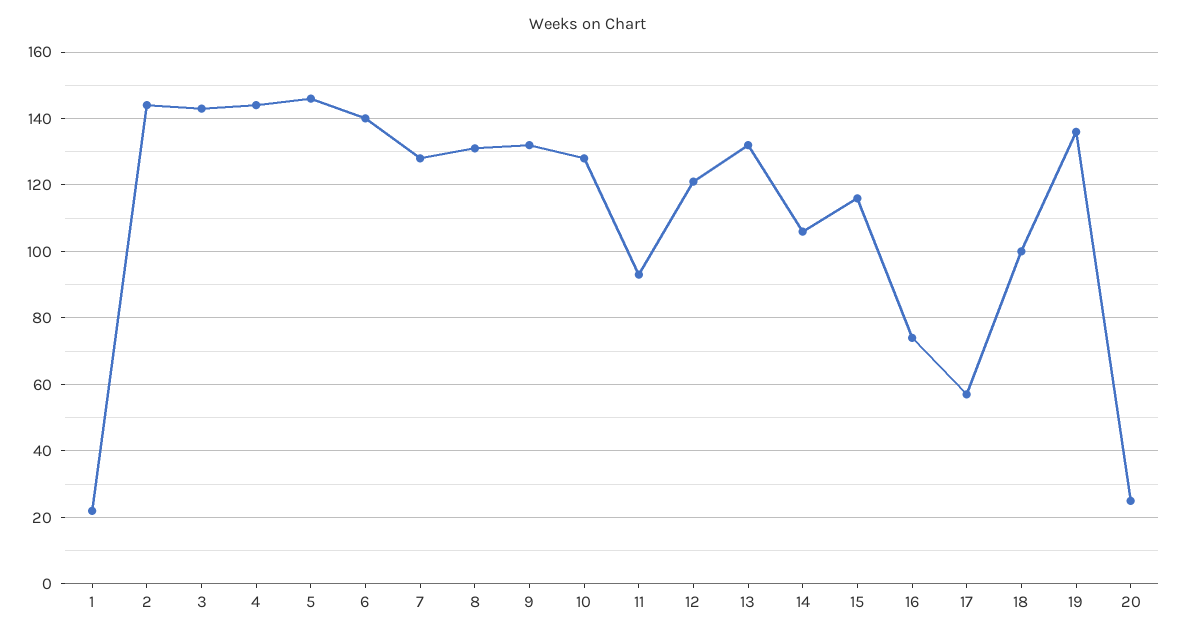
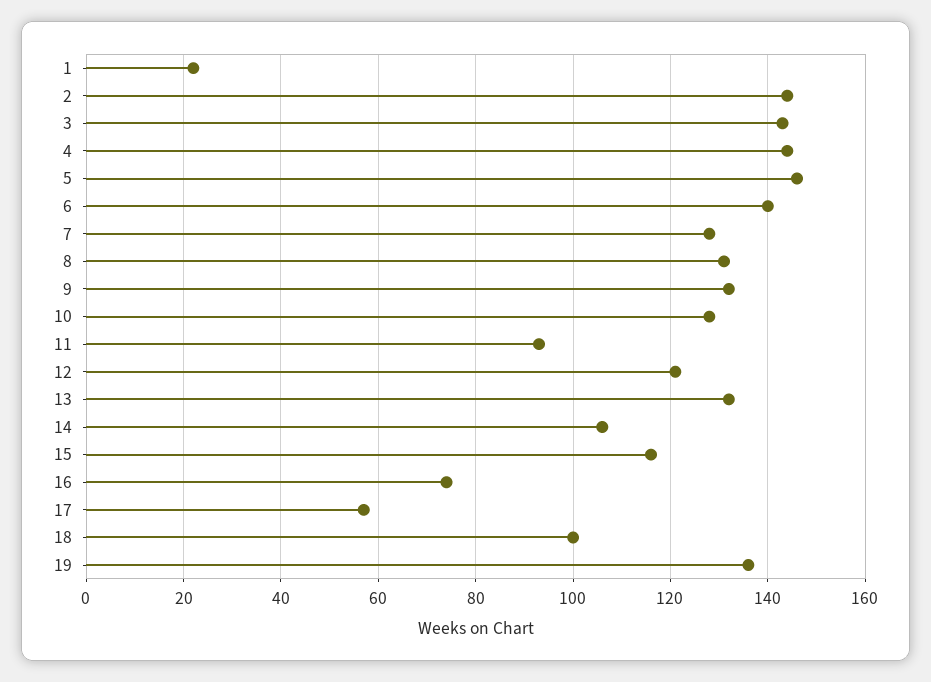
  {
    "1": 20,
    "2": 145,
    "3": 145,
    "4": 145,
    "5": 145,
    "6": 140,
    "7": 130,
    "8": 130,
    "9": 130,
    "10": 130,
    "11": 95,
    "12": 120,
    "13": 130,
    "14": 105,
    "15": 115,
    "16": 75,
    "17": 55,
    "18": 100,
-   "19": 135,
+   "19": 135
-   "20": 25
  }

